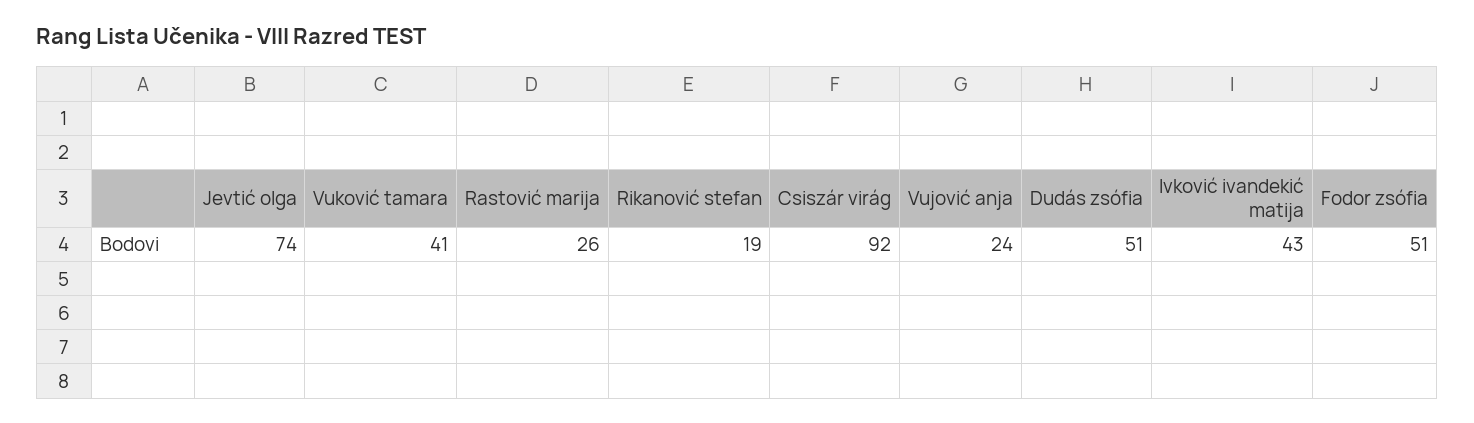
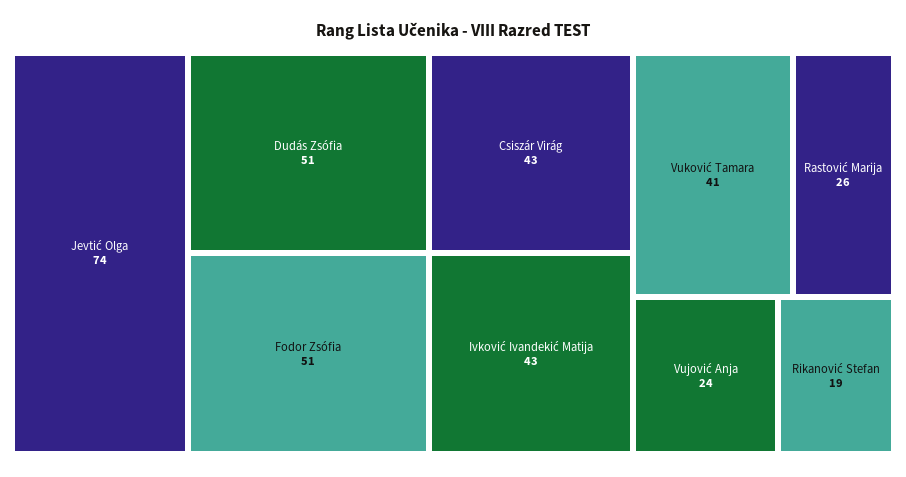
  {
    "Jevtić olga": 74,
    "Vuković tamara": 41,
    "Rastović marija": 26,
    "Rikanović stefan": 19,
-   "Csiszár virág": 92,
+   "Csiszár virág": 43,
    "Vujović anja": 24,
    "Dudás zsófia": 51,
    "Ivković ivandekić matija": 43,
    "Fodor zsófia": 51
  }

